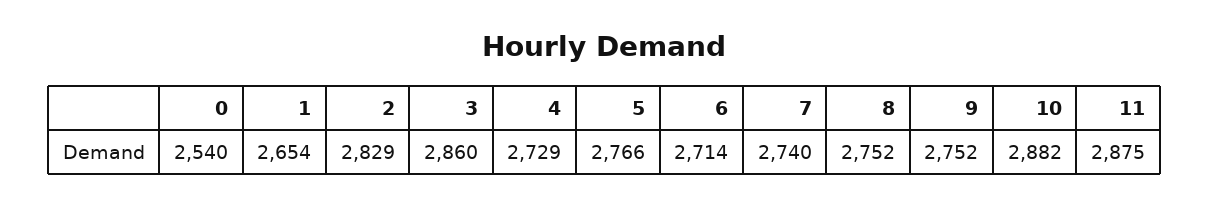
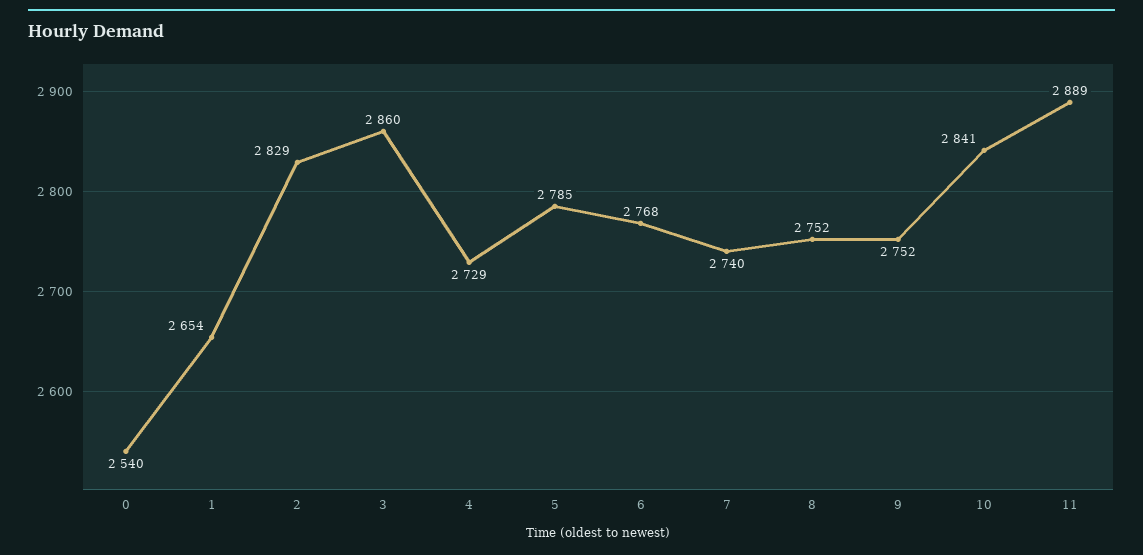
  {
    "0": 2540,
    "1": 2654,
    "2": 2829,
    "3": 2860,
    "4": 2729,
-   "5": 2766,
+   "5": 2785,
-   "6": 2714,
+   "6": 2768,
    "7": 2740,
    "8": 2752,
    "9": 2752,
-   "10": 2882,
+   "10": 2841,
-   "11": 2875
+   "11": 2889
  }

